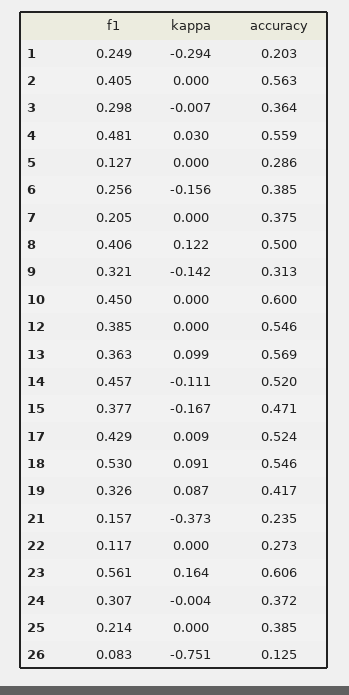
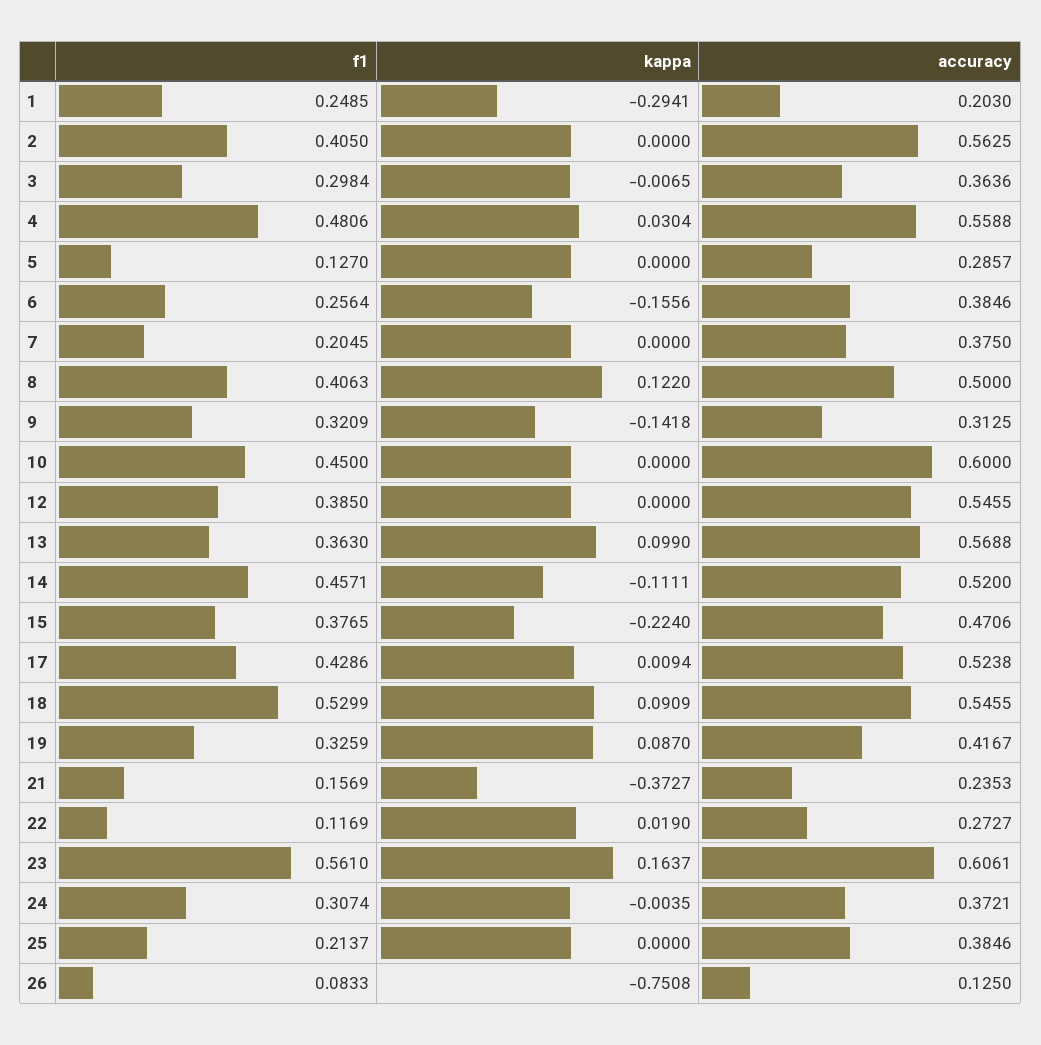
  {
    "f1": {
      "1": 0.2485,
      "2": 0.405,
      "3": 0.2984,
      "4": 0.4806,
      "5": 0.127,
      "6": 0.2564,
      "7": 0.2045,
      "8": 0.4063,
      "9": 0.3209,
      "10": 0.45,
      "12": 0.385,
      "13": 0.363,
      "14": 0.4571,
      "15": 0.3765,
      "17": 0.4286,
      "18": 0.5299,
      "19": 0.3259,
      "21": 0.1569,
      "22": 0.1169,
      "23": 0.561,
      "24": 0.3074,
      "25": 0.2137,
      "26": 0.0833
    },
    "kappa": {
      "1": -0.2941,
      "2": 0,
      "3": -0.0065,
      "4": 0.0304,
      "5": 0,
      "6": -0.1556,
      "7": 0,
      "8": 0.122,
      "9": -0.1418,
      "10": 0,
      "12": 0,
      "13": 0.099,
      "14": -0.1111,
-     "15": -0.167,
+     "15": -0.224,
      "17": 0.0094,
      "18": 0.0909,
      "19": 0.087,
      "21": -0.3727,
-     "22": 0,
+     "22": 0.019,
      "23": 0.1637,
      "24": -0.0035,
      "25": 0,
      "26": -0.7508
    },
    "accuracy": {
      "1": 0.203,
      "2": 0.5625,
      "3": 0.3636,
      "4": 0.5588,
      "5": 0.2857,
      "6": 0.3846,
      "7": 0.375,
      "8": 0.5,
      "9": 0.3125,
      "10": 0.6,
      "12": 0.5455,
      "13": 0.5688,
      "14": 0.52,
      "15": 0.4706,
      "17": 0.5238,
      "18": 0.5455,
      "19": 0.4167,
      "21": 0.2353,
      "22": 0.2727,
      "23": 0.6061,
      "24": 0.3721,
      "25": 0.3846,
      "26": 0.125
    }
  }

